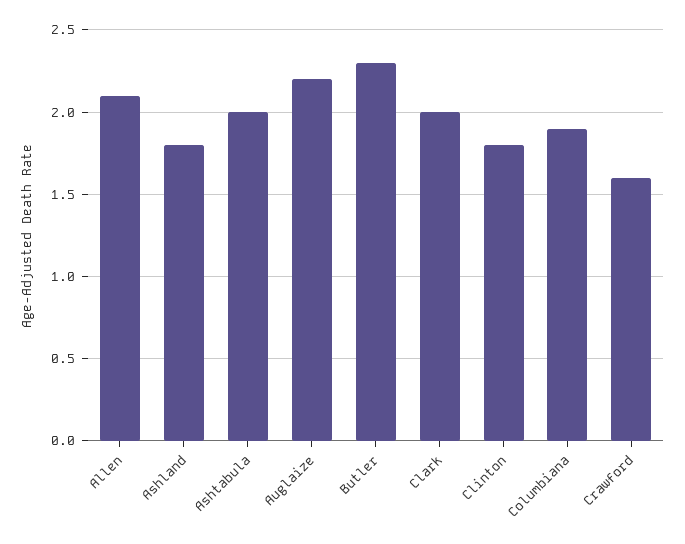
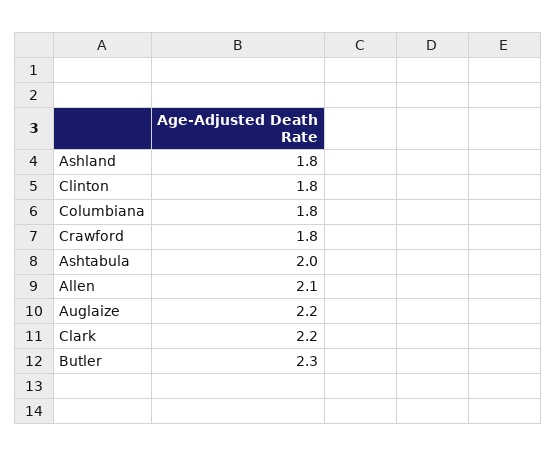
  {
    "Allen": 2.1,
    "Ashland": 1.8,
    "Ashtabula": 2,
    "Auglaize": 2.2,
    "Butler": 2.3,
-   "Clark": 2,
+   "Clark": 2.2,
    "Clinton": 1.8,
-   "Columbiana": 1.9,
+   "Columbiana": 1.8,
-   "Crawford": 1.6
+   "Crawford": 1.8
  }

